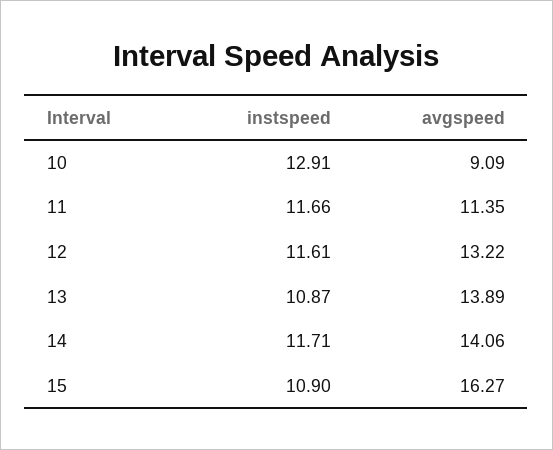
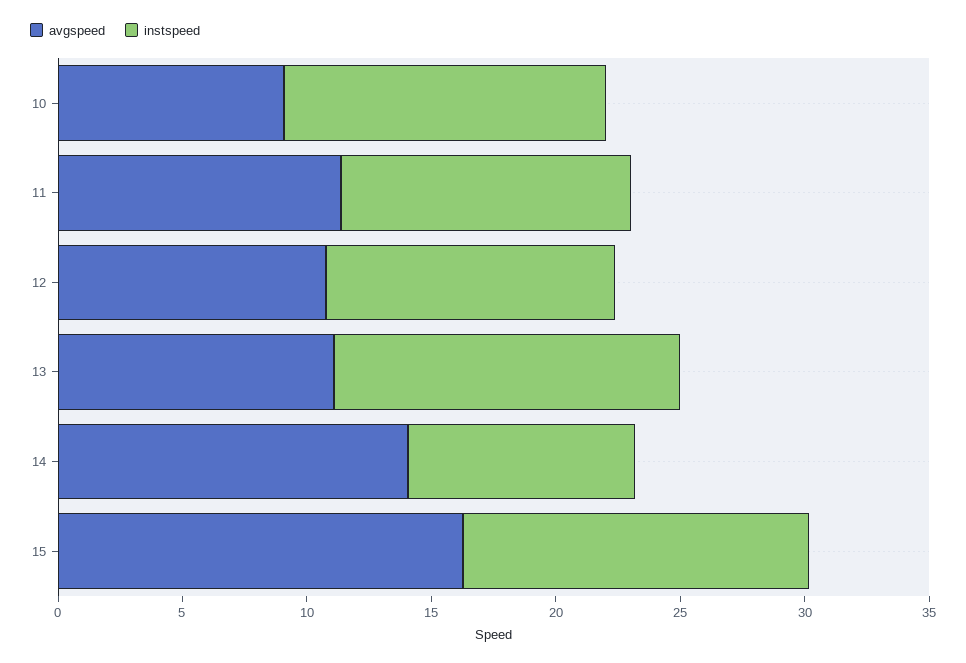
  {
    "instspeed": {
      "10": 12.91,
      "11": 11.66,
      "12": 11.61,
-     "13": 10.87,
+     "13": 14,
-     "14": 11.71,
+     "14": 9,
-     "15": 10.9
+     "15": 14
    },
    "avgspeed": {
      "10": 9.09,
      "11": 11.35,
-     "12": 13.22,
+     "12": 11,
-     "13": 13.89,
+     "13": 11,
      "14": 14.06,
      "15": 16.27
    }
  }

